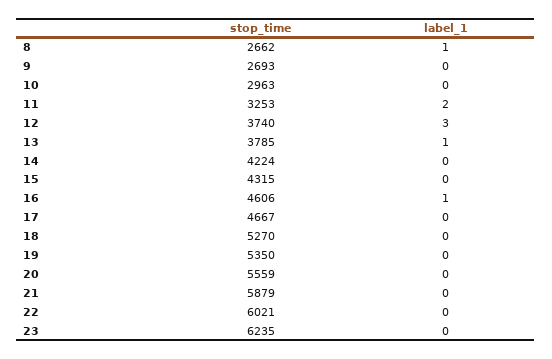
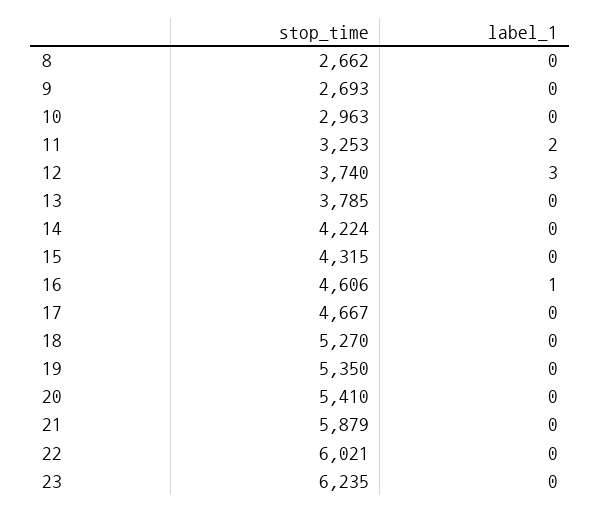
  {
    "stop_time": {
      "8": 2662,
      "9": 2693,
      "10": 2963,
      "11": 3253,
      "12": 3740,
      "13": 3785,
      "14": 4224,
      "15": 4315,
      "16": 4606,
      "17": 4667,
      "18": 5270,
      "19": 5350,
-     "20": 5559,
+     "20": 5410,
      "21": 5879,
      "22": 6021,
      "23": 6235
    },
    "label_1": {
-     "8": 1,
+     "8": 0,
      "9": 0,
      "10": 0,
      "11": 2,
      "12": 3,
-     "13": 1,
+     "13": 0,
      "14": 0,
      "15": 0,
      "16": 1,
      "17": 0,
      "18": 0,
      "19": 0,
      "20": 0,
      "21": 0,
      "22": 0,
      "23": 0
    }
  }

